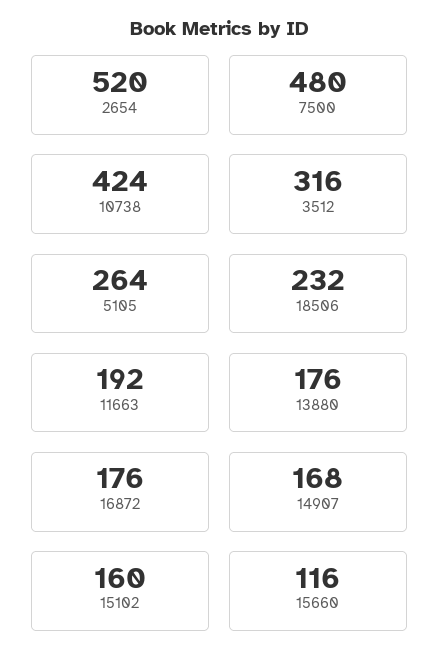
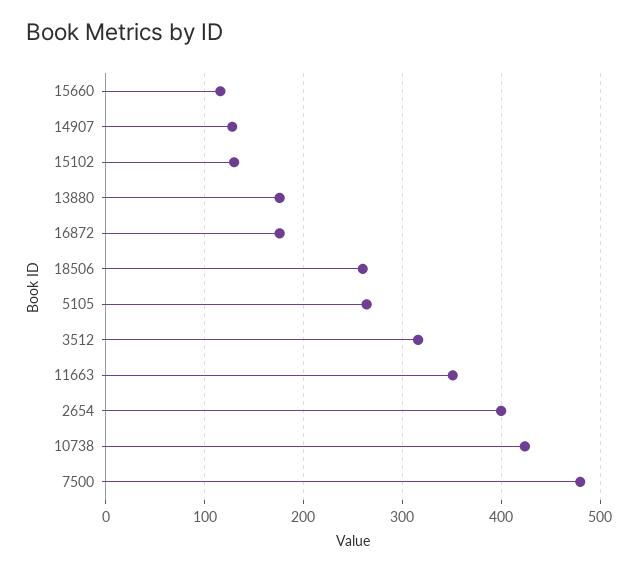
  {
-   "2654": 520,
+   "2654": 400,
    "7500": 480,
    "10738": 424,
    "3512": 316,
    "5105": 264,
-   "18506": 232,
+   "18506": 260,
-   "11663": 192,
+   "11663": 350,
    "13880": 176,
    "16872": 176,
-   "14907": 168,
+   "14907": 130,
-   "15102": 160,
+   "15102": 130,
    "15660": 116
  }

